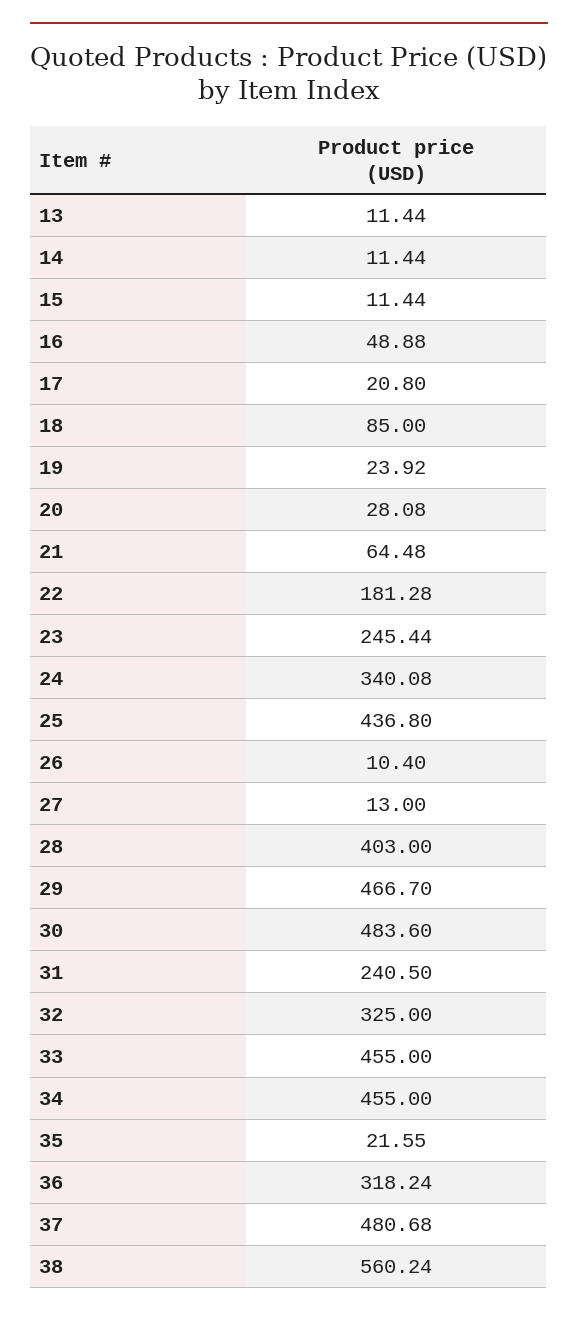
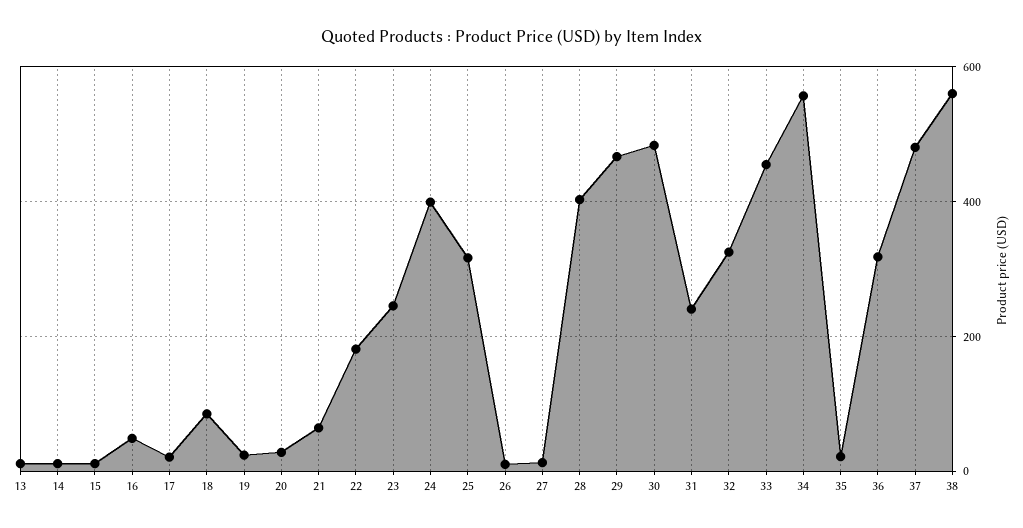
  {
    "13": 11.44,
    "14": 11.44,
    "15": 11.44,
    "16": 48.88,
    "17": 20.8,
    "18": 85,
    "19": 23.92,
    "20": 28.08,
    "21": 64.48,
    "22": 181.28,
    "23": 245.44,
-   "24": 340.08,
+   "24": 400,
-   "25": 436.8,
+   "25": 320,
    "26": 10.4,
    "27": 13,
    "28": 403,
    "29": 466.7,
    "30": 483.6,
    "31": 240.5,
    "32": 325,
    "33": 455,
-   "34": 455,
+   "34": 560,
    "35": 21.55,
    "36": 318.24,
    "37": 480.68,
    "38": 560.24
  }

